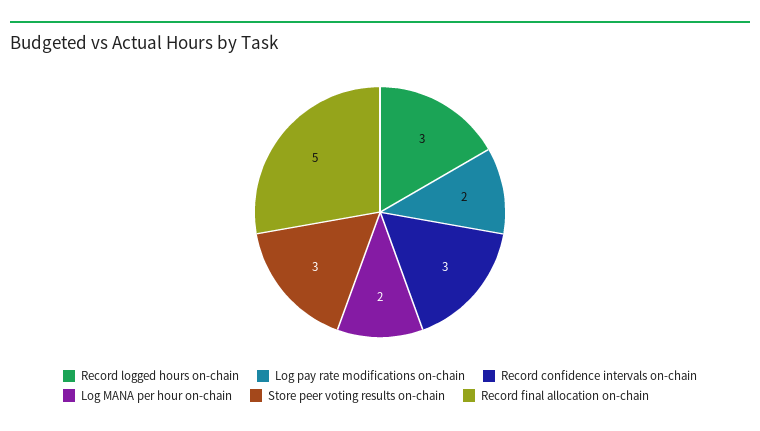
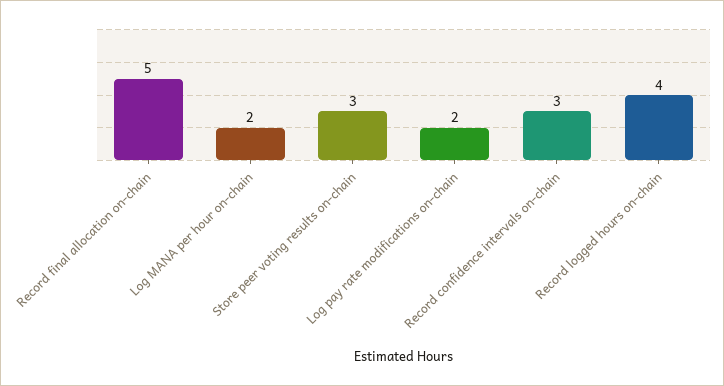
  {
-   "Record logged hours on-chain": 3,
+   "Record logged hours on-chain": 4,
    "Log pay rate modifications on-chain": 2,
    "Record confidence intervals on-chain": 3,
    "Log MANA per hour on-chain": 2,
    "Store peer voting results on-chain": 3,
    "Record final allocation on-chain": 5
  }

